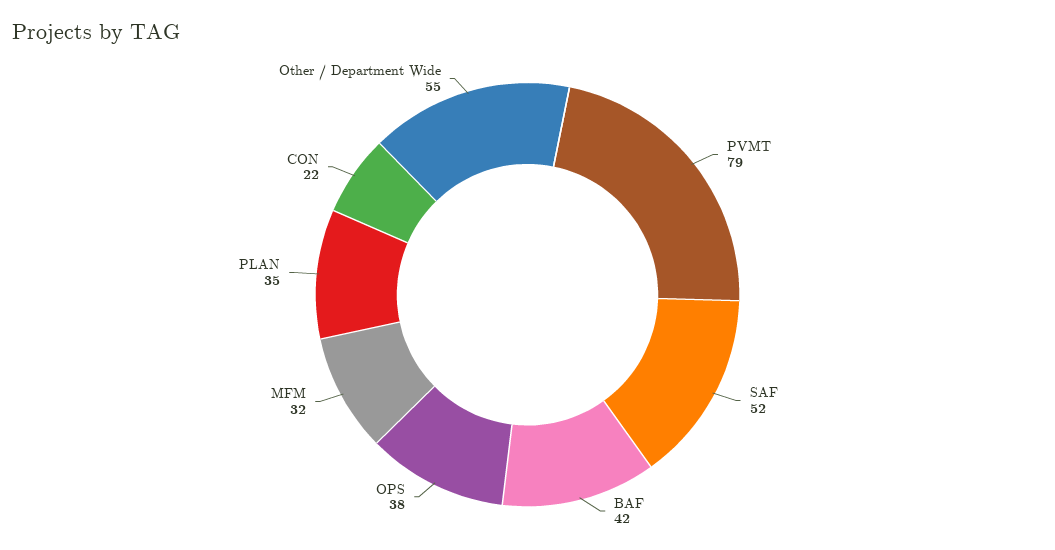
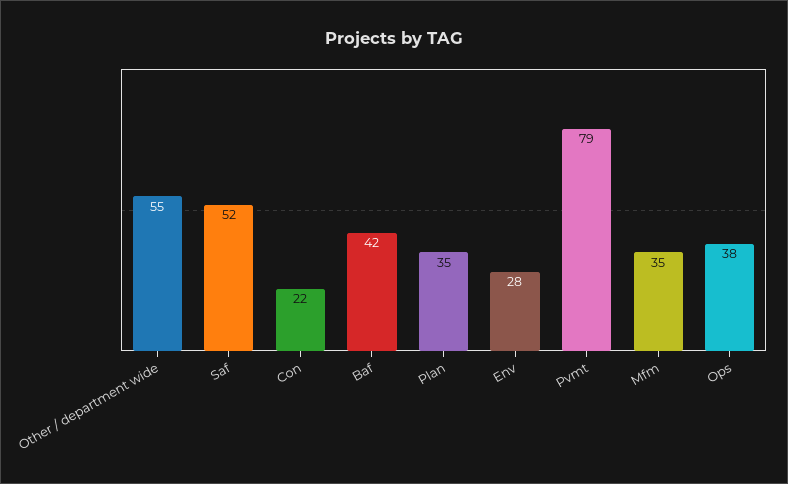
  {
    "PVMT": 79,
    "SAF": 52,
    "BAF": 42,
    "OPS": 38,
-   "MFM": 32,
+   "MFM": 35,
    "PLAN": 35,
    "CON": 22,
-   "Other / Department Wide": 55
+   "Other / Department Wide": 55,
+   "Env": 28
  }

